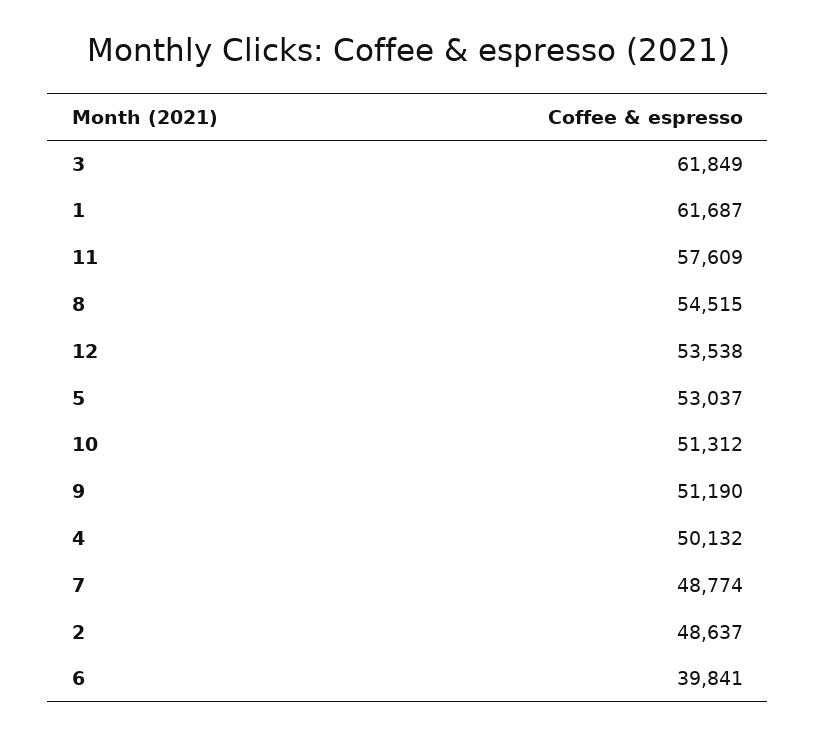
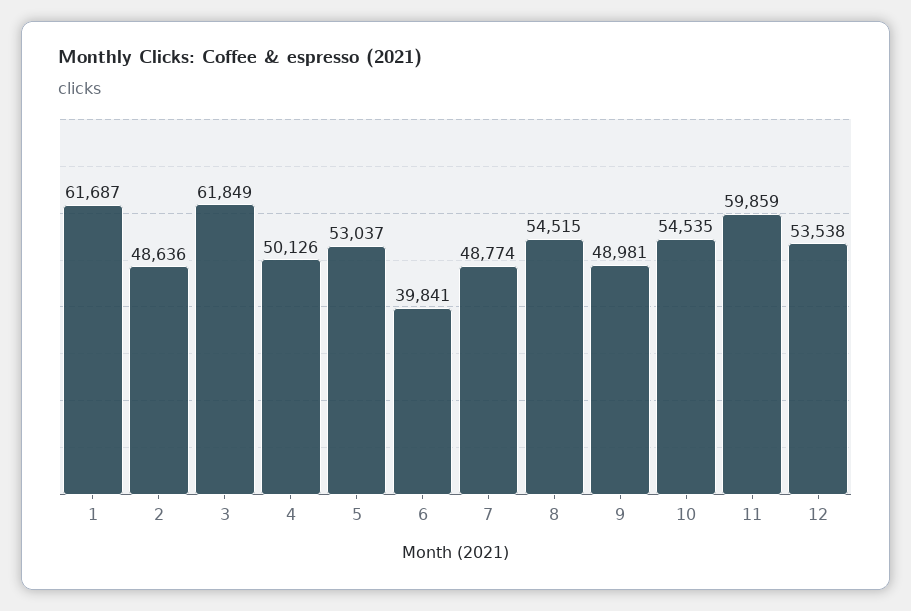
  {
    "3": 61849,
    "1": 61687,
-   "11": 57609,
+   "11": 59859,
    "8": 54515,
    "12": 53538,
    "5": 53037,
-   "10": 51312,
+   "10": 54535,
-   "9": 51190,
+   "9": 48981,
-   "4": 50132,
+   "4": 50126,
    "7": 48774,
-   "2": 48637,
+   "2": 48636,
    "6": 39841
  }

